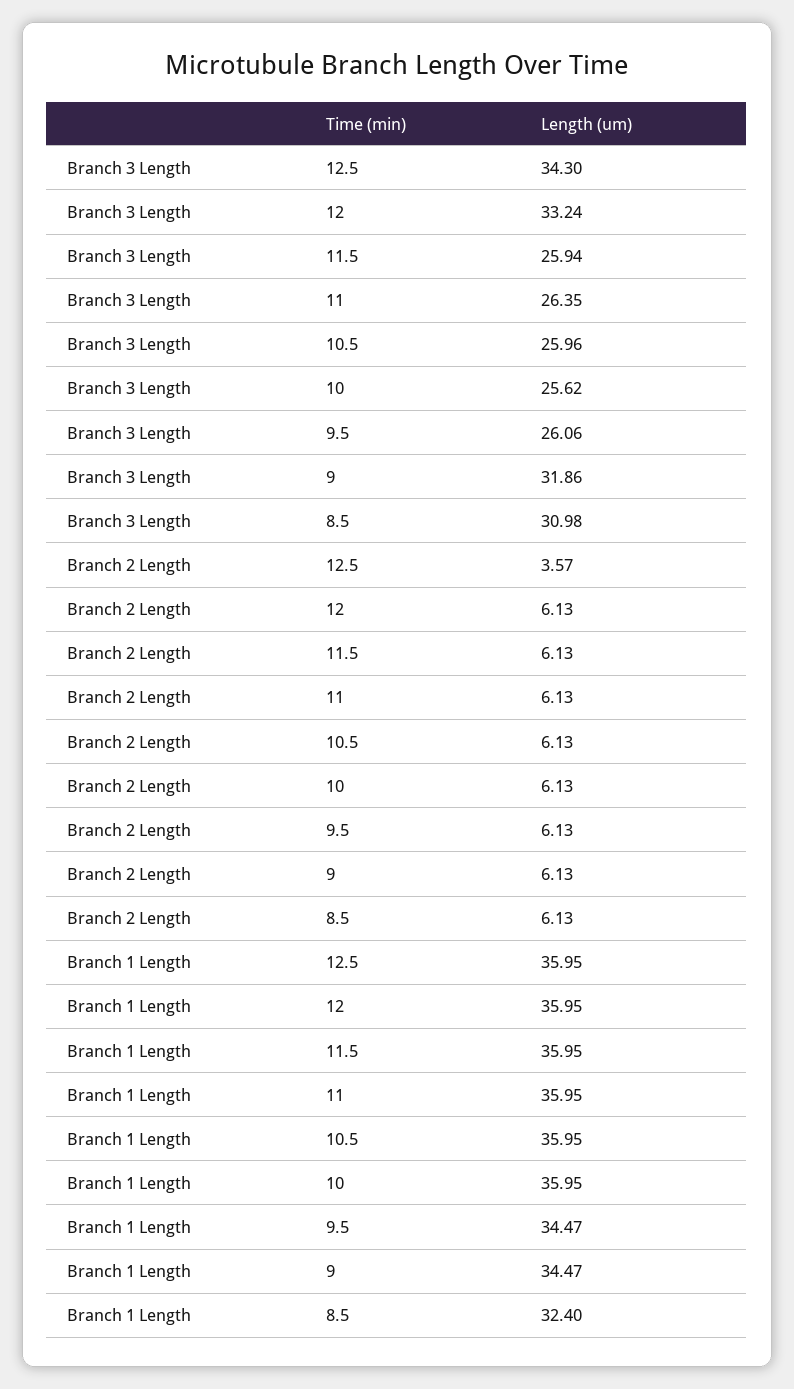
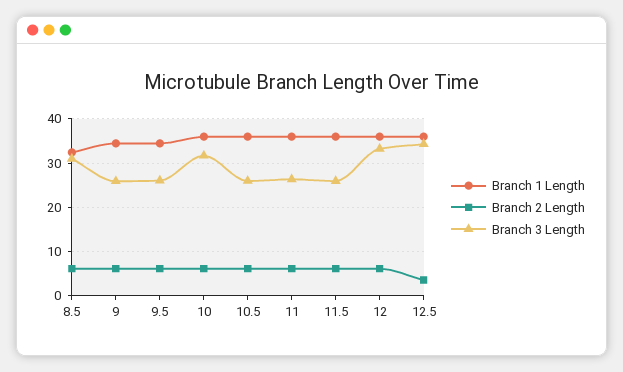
  {
    "Branch 3 Length": {
      "12.5": 34.3,
      "12": 33.24,
      "11.5": 25.94,
      "11": 26.35,
      "10.5": 25.96,
-     "10": 25.62,
+     "10": 32,
      "9.5": 26.06,
-     "9": 31.86,
+     "9": 26,
      "8.5": 30.98
    },
    "Branch 2 Length": {
      "12.5": 3.57,
      "12": 6.13,
      "11.5": 6.13,
      "11": 6.13,
      "10.5": 6.13,
      "10": 6.13,
      "9.5": 6.13,
      "9": 6.13,
      "8.5": 6.13
    },
    "Branch 1 Length": {
      "12.5": 35.95,
      "12": 35.95,
      "11.5": 35.95,
      "11": 35.95,
      "10.5": 35.95,
      "10": 35.95,
      "9.5": 34.47,
      "9": 34.47,
      "8.5": 32.4
    }
  }

